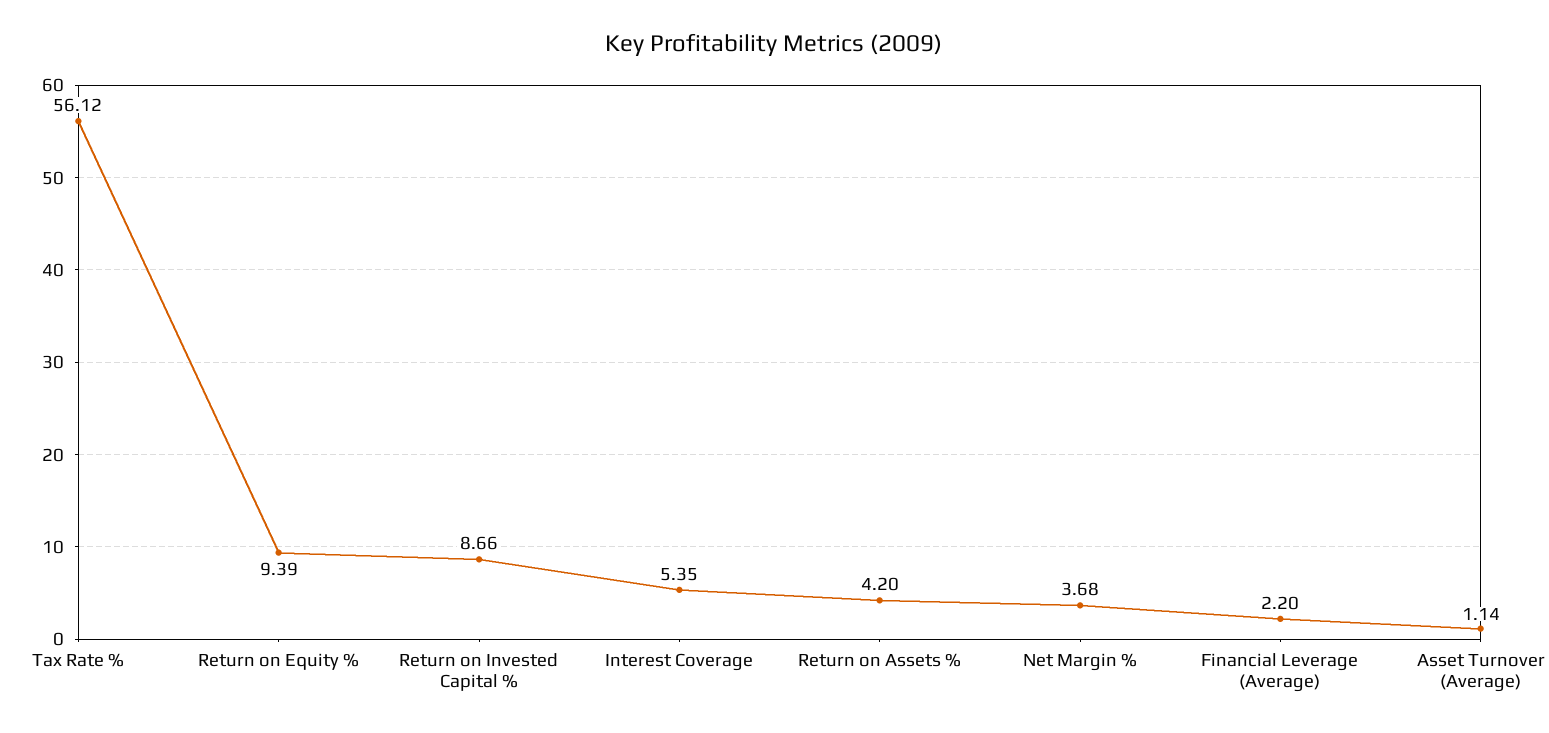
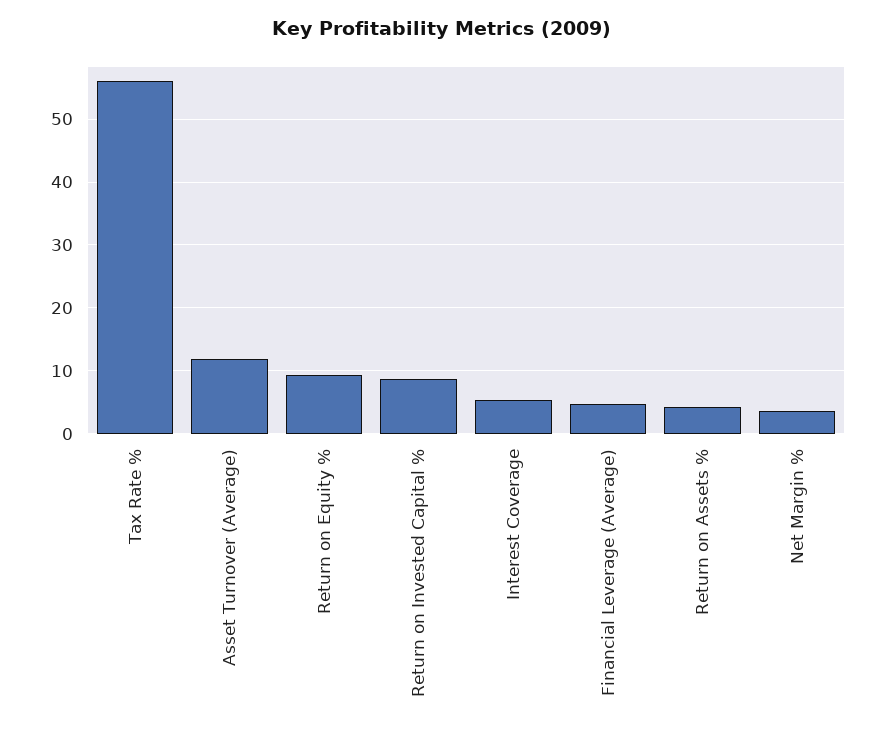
  {
    "Tax Rate %": 56.12,
    "Return on Equity %": 9.39,
    "Return on Invested Capital %": 8.66,
    "Interest Coverage": 5.35,
    "Return on Assets %": 4.2,
    "Net Margin %": 3.68,
-   "Financial Leverage (Average)": 2.2,
+   "Financial Leverage (Average)": 5,
-   "Asset Turnover (Average)": 1.14
+   "Asset Turnover (Average)": 12
  }

